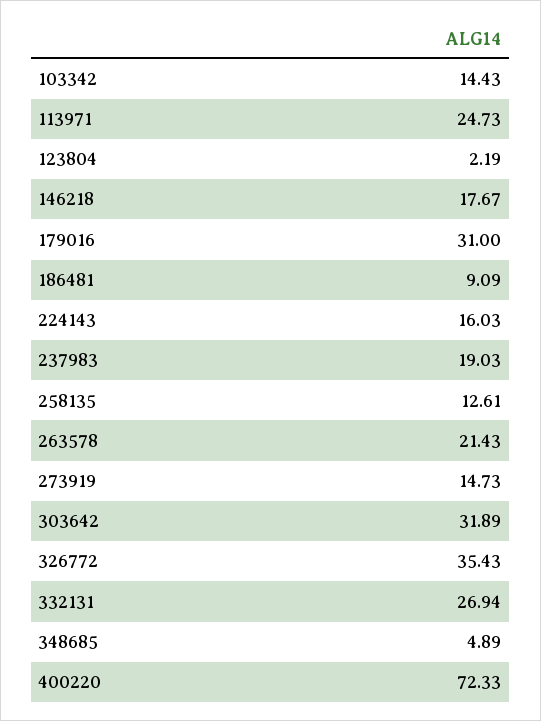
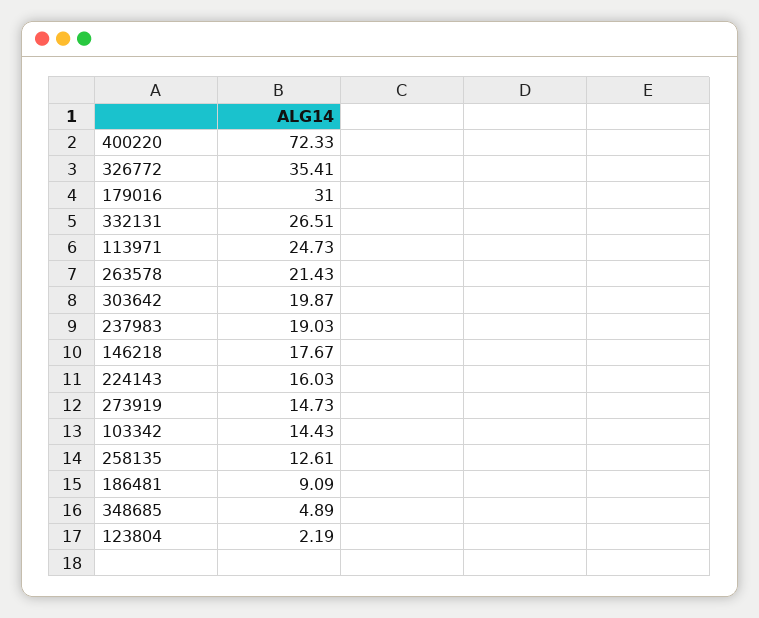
  {
    "103342": 14.43,
    "113971": 24.73,
    "123804": 2.19,
    "146218": 17.67,
    "179016": 31,
    "186481": 9.09,
    "224143": 16.03,
    "237983": 19.03,
    "258135": 12.61,
    "263578": 21.43,
    "273919": 14.73,
-   "303642": 31.89,
+   "303642": 19.87,
-   "326772": 35.43,
+   "326772": 35.41,
-   "332131": 26.94,
+   "332131": 26.51,
    "348685": 4.89,
    "400220": 72.33
  }

